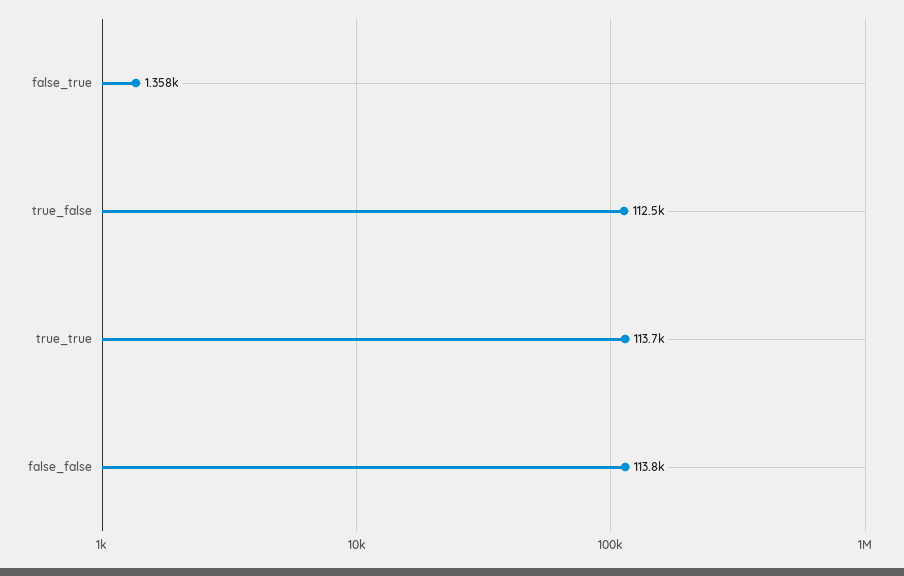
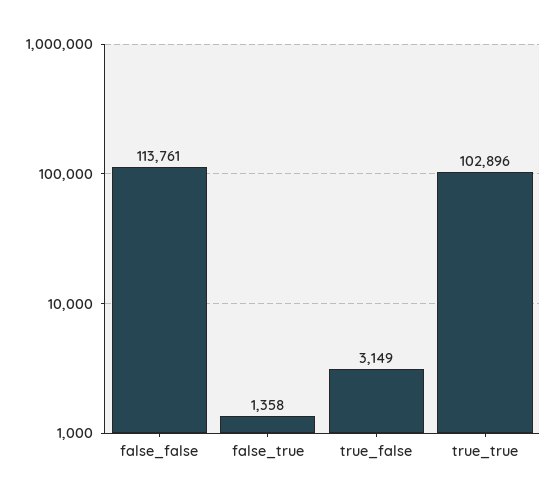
  {
    "false_true": 1358,
-   "true_false": 112500,
+   "true_false": 3149,
-   "true_true": 113700,
+   "true_true": 102896,
    "false_false": 113761
  }

